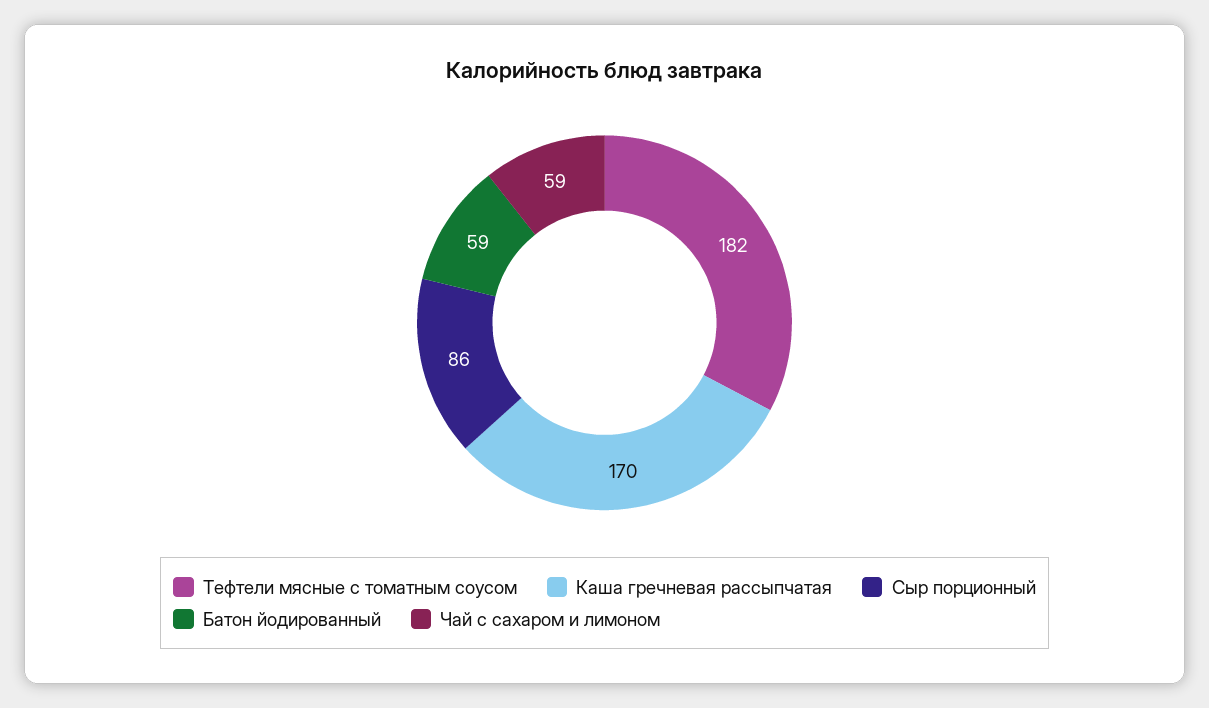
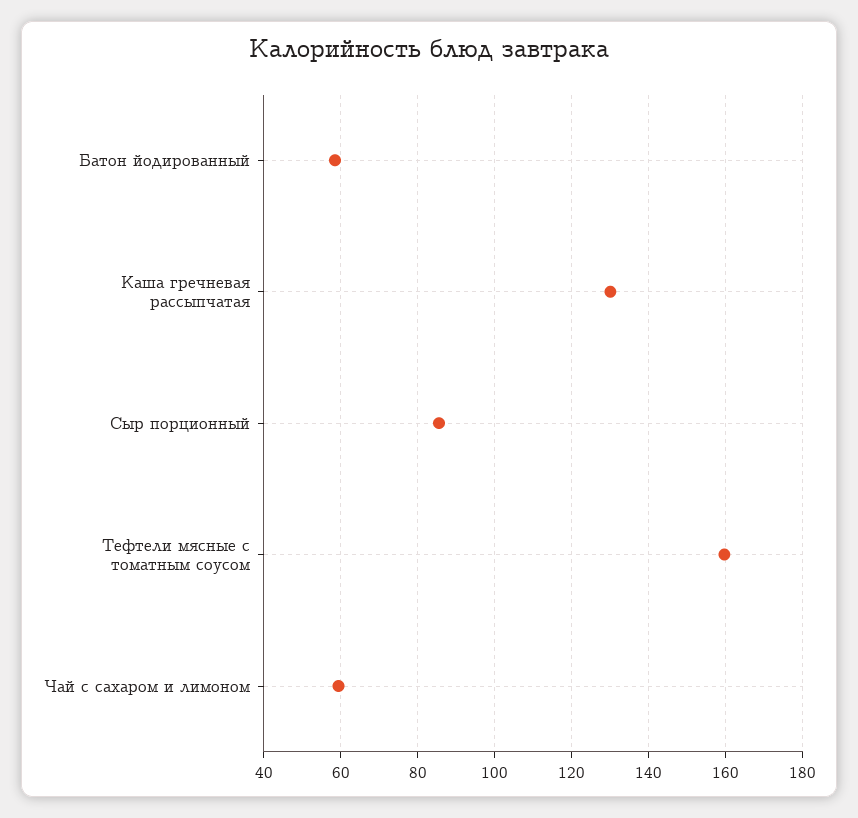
  {
-   "Тефтели мясные с томатным соусом": 182,
+   "Тефтели мясные с томатным соусом": 160,
-   "Каша гречневая рассыпчатая": 170,
+   "Каша гречневая рассыпчатая": 130,
    "Сыр порционный": 86,
    "Батон йодированный": 59,
    "Чай с сахаром и лимоном": 59
  }

